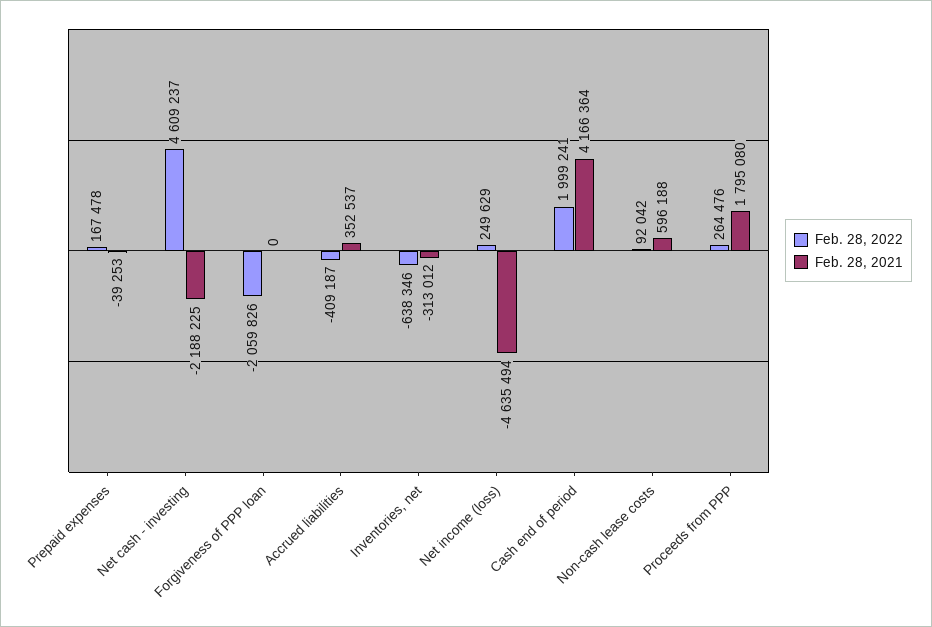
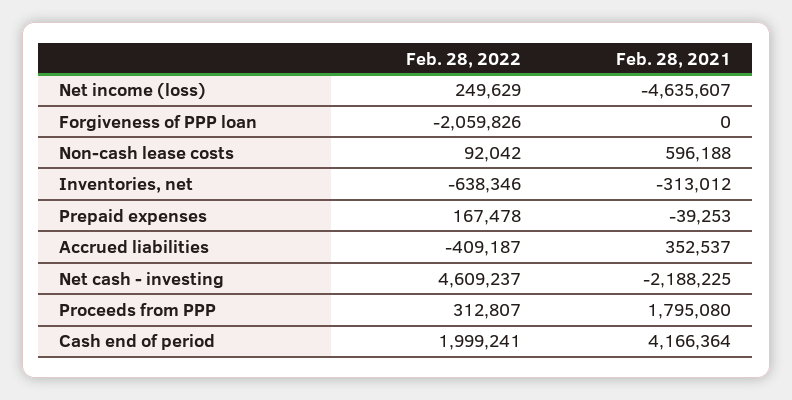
  {
    "Feb. 28, 2022": {
      "Prepaid expenses": 167478,
      "Net cash - investing": 4609237,
      "Forgiveness of PPP loan": -2059826,
      "Accrued liabilities": -409187,
      "Inventories, net": -638346,
      "Net income (loss)": 249629,
      "Cash end of period": 1999241,
      "Non-cash lease costs": 92042,
-     "Proceeds from PPP": 264476
+     "Proceeds from PPP": 312807
    },
    "Feb. 28, 2021": {
      "Prepaid expenses": -39253,
      "Net cash - investing": -2188225,
      "Forgiveness of PPP loan": 0,
      "Accrued liabilities": 352537,
      "Inventories, net": -313012,
-     "Net income (loss)": -4635494,
+     "Net income (loss)": -4635607,
      "Cash end of period": 4166364,
      "Non-cash lease costs": 596188,
      "Proceeds from PPP": 1795080
    }
  }

